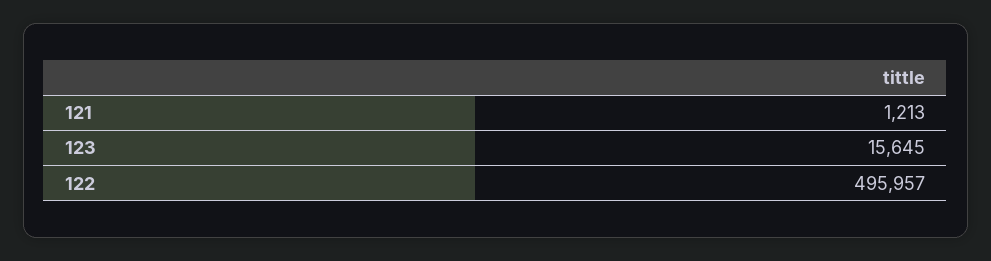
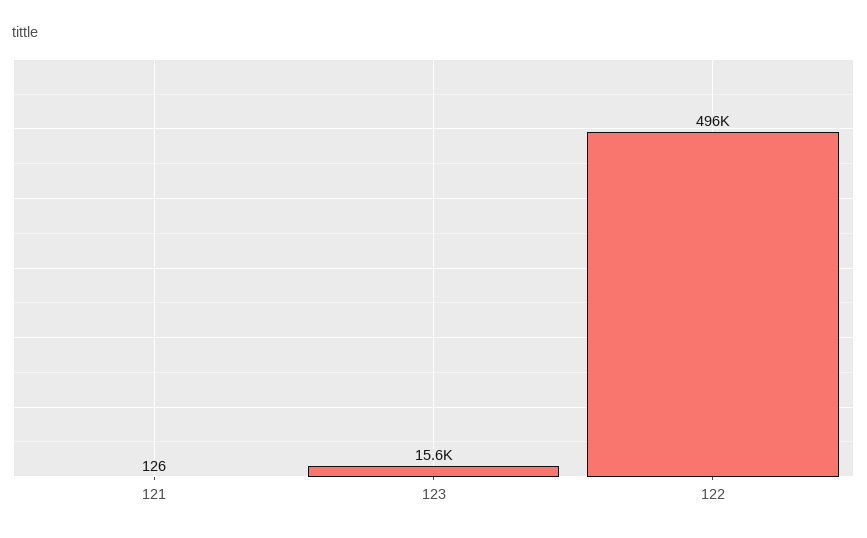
  {
-   "121": 1213,
+   "121": 126,
    "123": 15645,
    "122": 495957
  }

